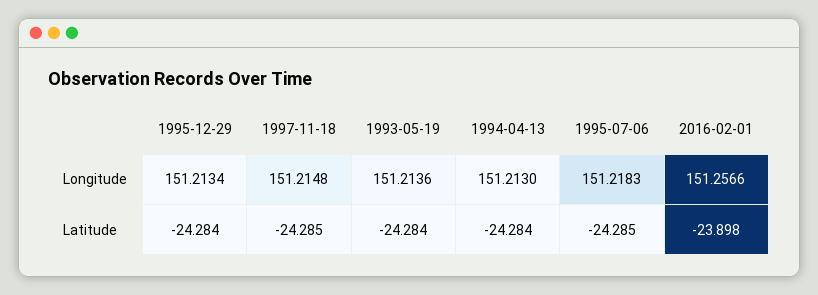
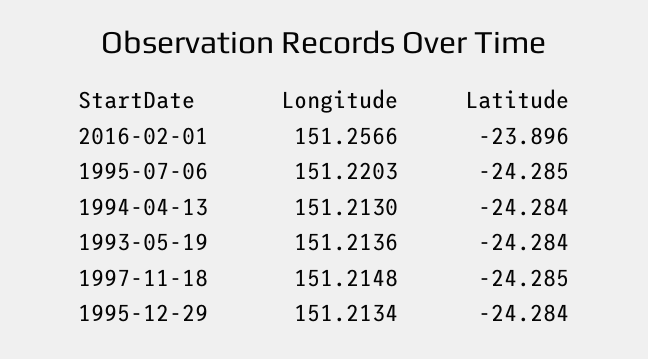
  {
    "1995-12-29": {
      "Longitude": 151.2134,
      "Latitude": -24.284
    },
    "1997-11-18": {
      "Longitude": 151.2148,
      "Latitude": -24.285
    },
    "1993-05-19": {
      "Longitude": 151.2136,
      "Latitude": -24.284
    },
    "1994-04-13": {
      "Longitude": 151.213,
      "Latitude": -24.284
    },
    "1995-07-06": {
-     "Longitude": 151.2183,
+     "Longitude": 151.2203,
      "Latitude": -24.285
    },
    "2016-02-01": {
      "Longitude": 151.2566,
-     "Latitude": -23.898
+     "Latitude": -23.896
    }
  }

